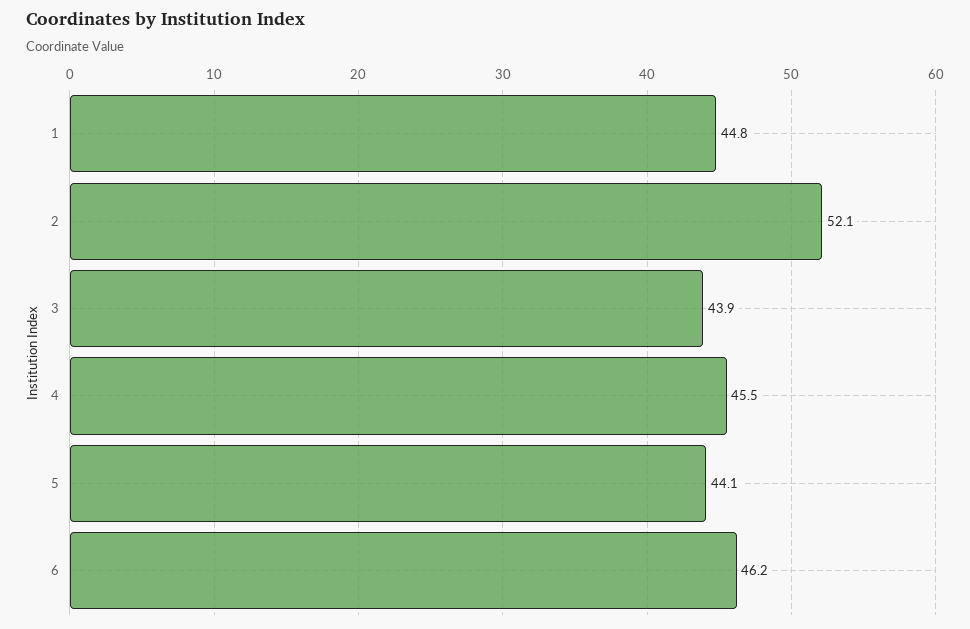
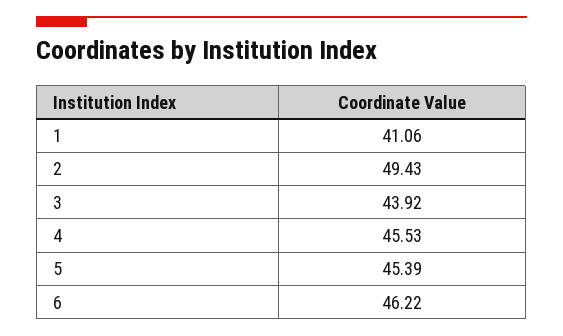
  {
-   "1": 44.8,
+   "1": 41.06,
-   "2": 52.1,
+   "2": 49.43,
    "3": 43.92,
    "4": 45.53,
-   "5": 44.1,
+   "5": 45.39,
    "6": 46.22
  }

